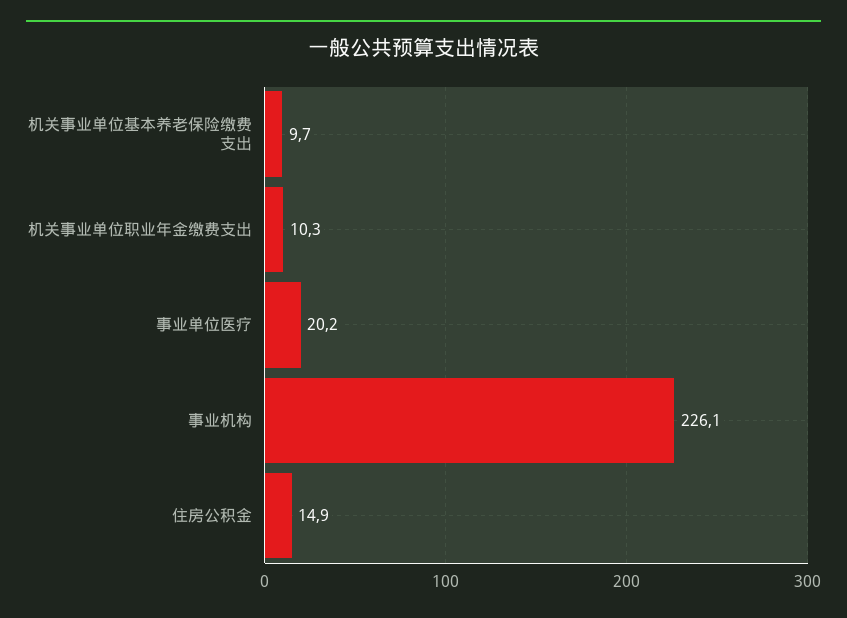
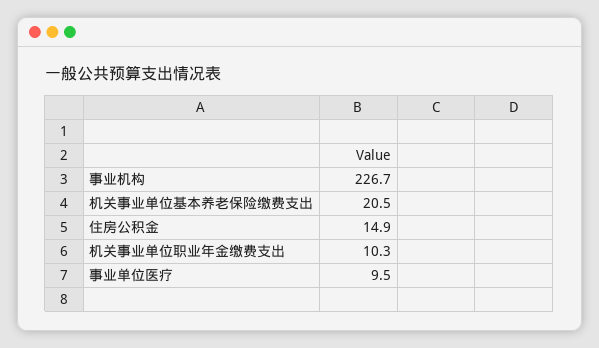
  {
-   "机关事业单位基本养老保险缴费支出": 9.7,
+   "机关事业单位基本养老保险缴费支出": 20.5,
    "机关事业单位职业年金缴费支出": 10.3,
-   "事业单位医疗": 20.2,
+   "事业单位医疗": 9.5,
-   "事业机构": 226.1,
+   "事业机构": 226.7,
    "住房公积金": 14.9
  }

